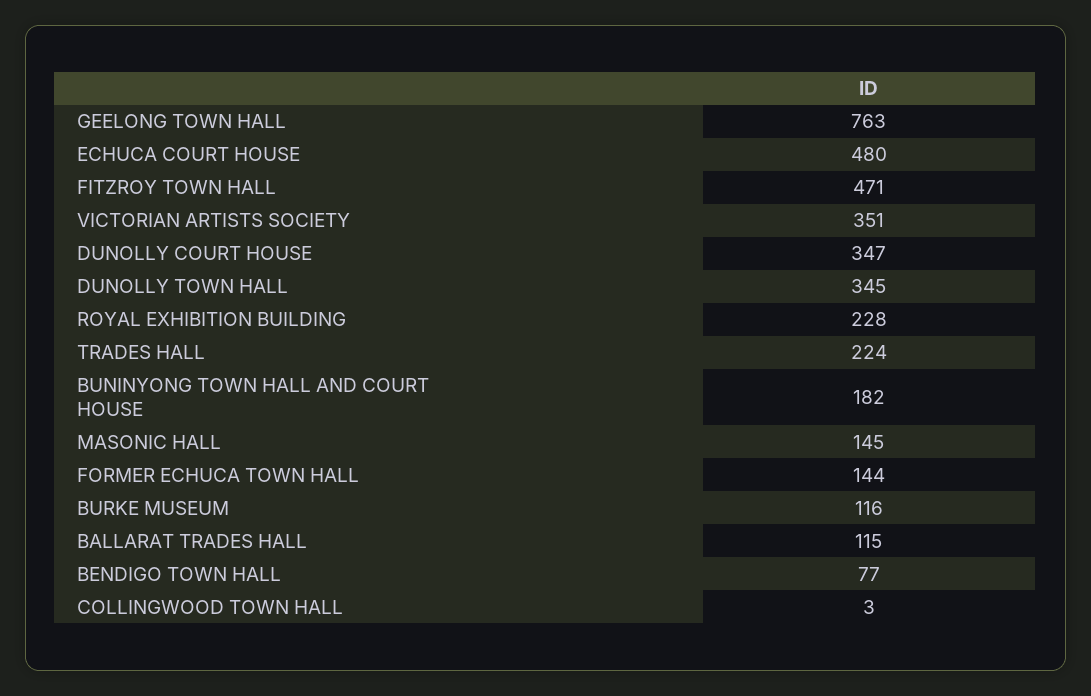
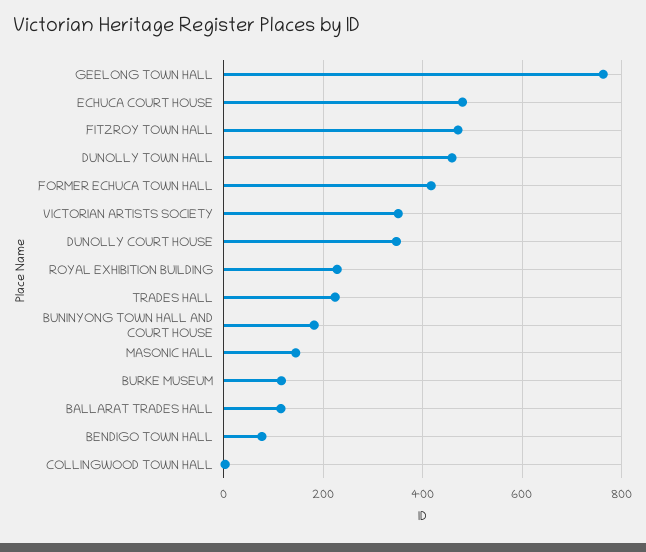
  {
    "GEELONG TOWN HALL": 763,
    "ECHUCA COURT HOUSE": 480,
    "FITZROY TOWN HALL": 471,
    "VICTORIAN ARTISTS SOCIETY": 351,
    "DUNOLLY COURT HOUSE": 347,
-   "DUNOLLY TOWN HALL": 345,
+   "DUNOLLY TOWN HALL": 460,
    "ROYAL EXHIBITION BUILDING": 228,
    "TRADES HALL": 224,
    "BUNINYONG TOWN HALL AND COURT HOUSE": 182,
    "MASONIC HALL": 145,
-   "FORMER ECHUCA TOWN HALL": 144,
+   "FORMER ECHUCA TOWN HALL": 420,
    "BURKE MUSEUM": 116,
    "BALLARAT TRADES HALL": 115,
    "BENDIGO TOWN HALL": 77,
    "COLLINGWOOD TOWN HALL": 3
  }

